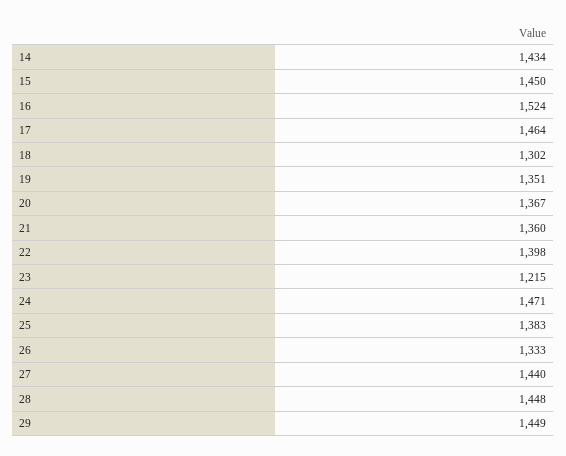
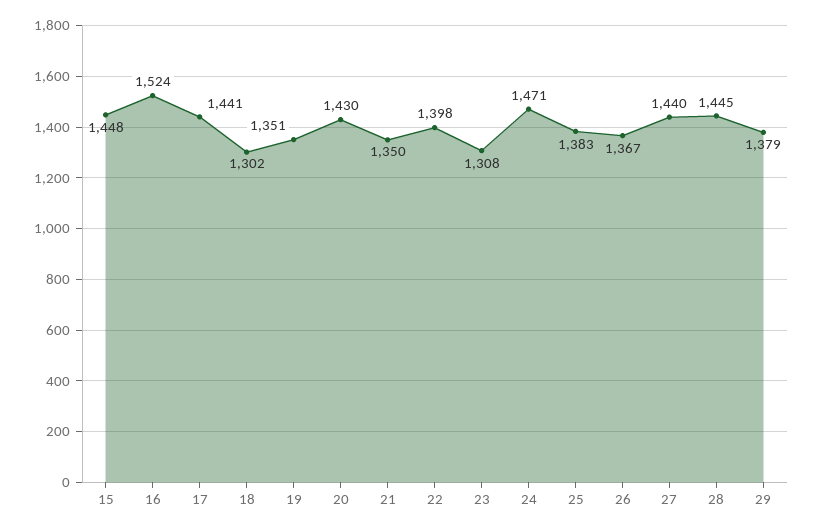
  {
-   "14": 1434,
-   "15": 1450,
+   "15": 1448,
    "16": 1524,
-   "17": 1464,
+   "17": 1441,
    "18": 1302,
    "19": 1351,
-   "20": 1367,
+   "20": 1430,
-   "21": 1360,
+   "21": 1350,
    "22": 1398,
-   "23": 1215,
+   "23": 1308,
    "24": 1471,
    "25": 1383,
-   "26": 1333,
+   "26": 1367,
    "27": 1440,
-   "28": 1448,
+   "28": 1445,
-   "29": 1449
+   "29": 1379
  }

